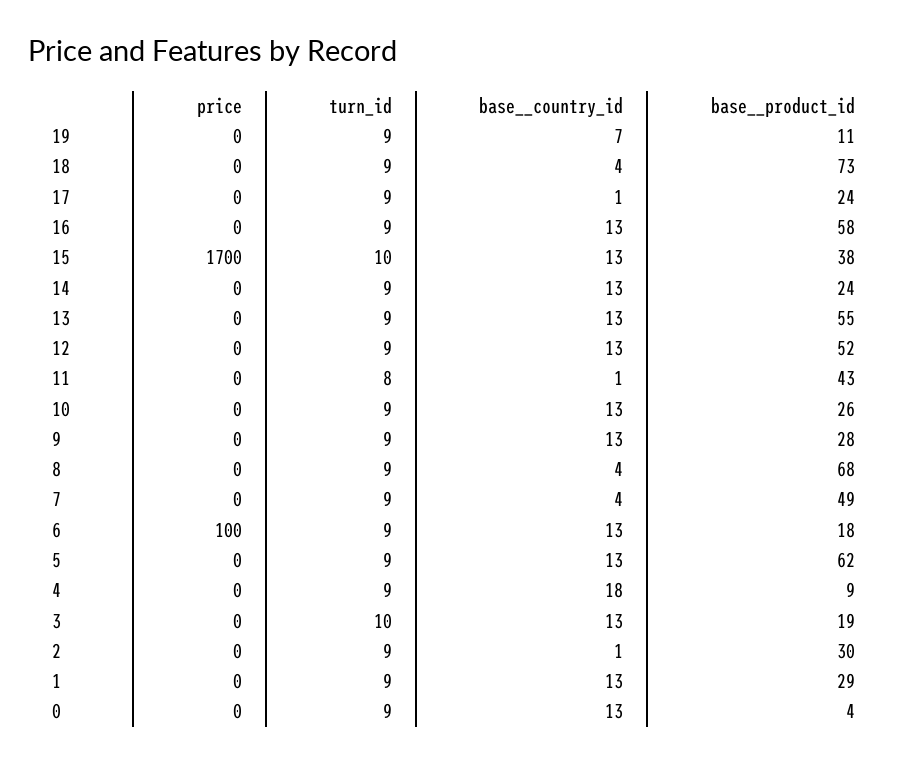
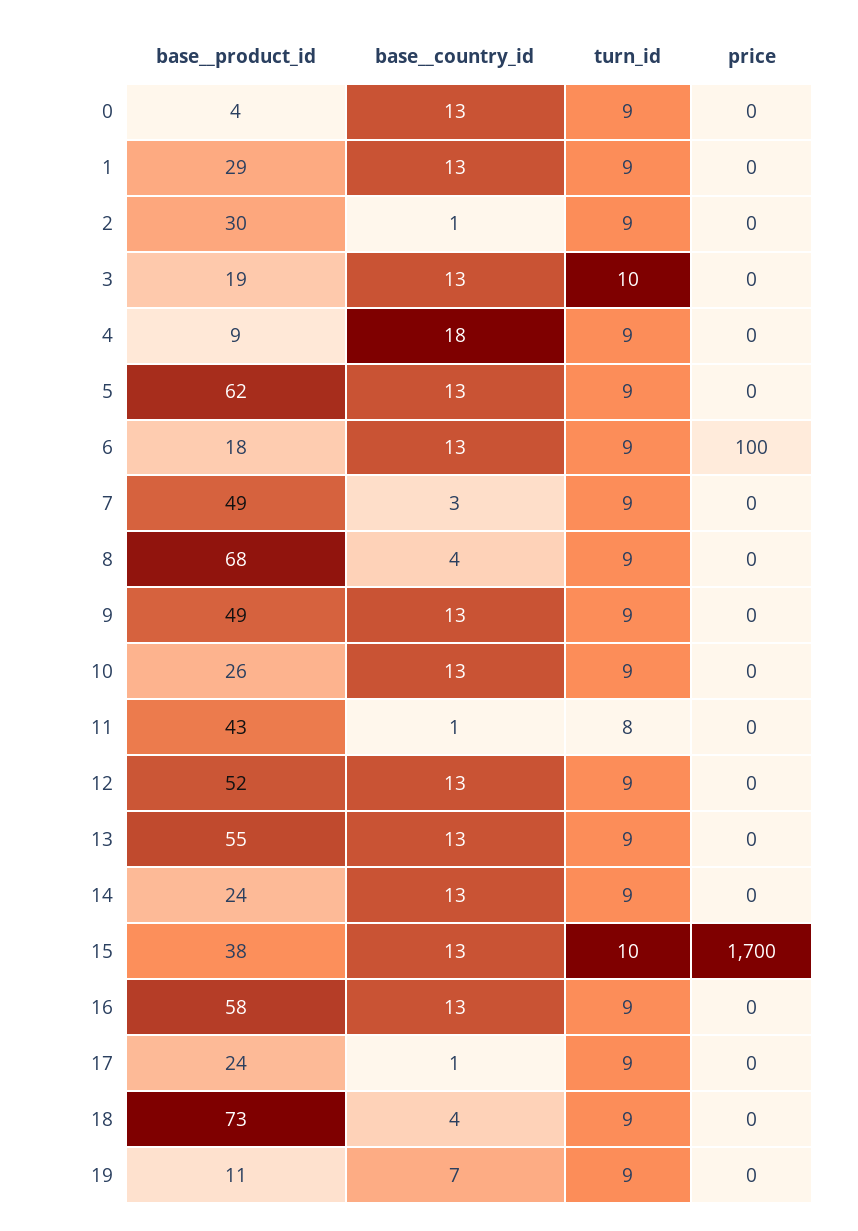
  {
    "price": {
      "19": 0,
      "18": 0,
      "17": 0,
      "16": 0,
      "15": 1700,
      "14": 0,
      "13": 0,
      "12": 0,
      "11": 0,
      "10": 0,
      "9": 0,
      "8": 0,
      "7": 0,
      "6": 100,
      "5": 0,
      "4": 0,
      "3": 0,
      "2": 0,
      "1": 0,
      "0": 0
    },
    "turn_id": {
      "19": 9,
      "18": 9,
      "17": 9,
      "16": 9,
      "15": 10,
      "14": 9,
      "13": 9,
      "12": 9,
      "11": 8,
      "10": 9,
      "9": 9,
      "8": 9,
      "7": 9,
      "6": 9,
      "5": 9,
      "4": 9,
      "3": 10,
      "2": 9,
      "1": 9,
      "0": 9
    },
    "base__country_id": {
      "19": 7,
      "18": 4,
      "17": 1,
      "16": 13,
      "15": 13,
      "14": 13,
      "13": 13,
      "12": 13,
      "11": 1,
      "10": 13,
      "9": 13,
      "8": 4,
-     "7": 4,
+     "7": 3,
      "6": 13,
      "5": 13,
      "4": 18,
      "3": 13,
      "2": 1,
      "1": 13,
      "0": 13
    },
    "base__product_id": {
      "19": 11,
      "18": 73,
      "17": 24,
      "16": 58,
      "15": 38,
      "14": 24,
      "13": 55,
      "12": 52,
      "11": 43,
      "10": 26,
-     "9": 28,
+     "9": 49,
      "8": 68,
      "7": 49,
      "6": 18,
      "5": 62,
      "4": 9,
      "3": 19,
      "2": 30,
      "1": 29,
      "0": 4
    }
  }

